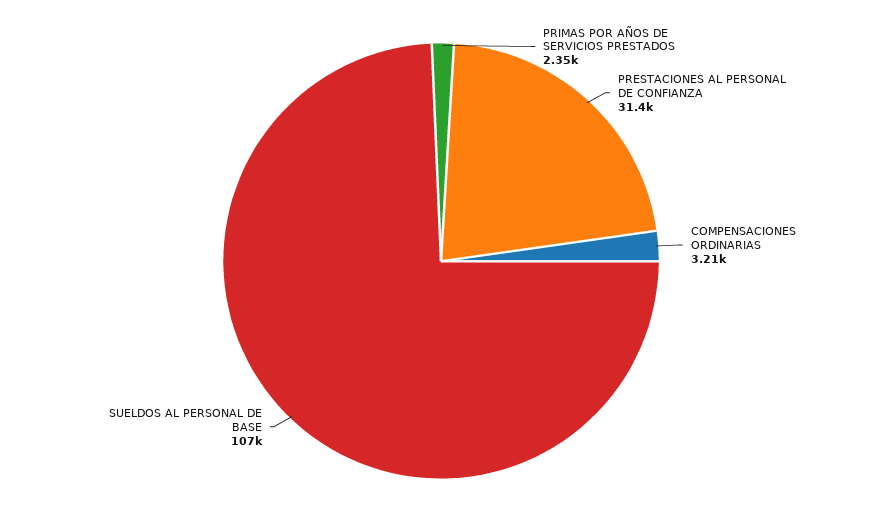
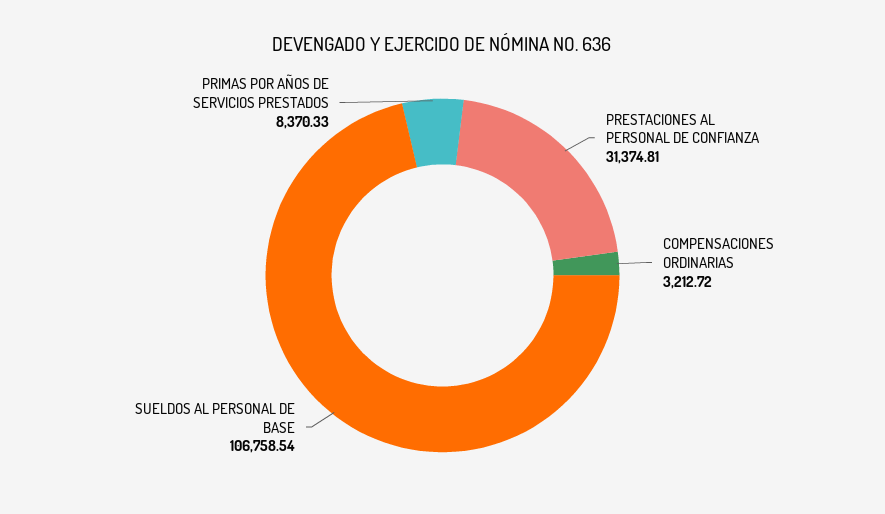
  {
-   "PRIMAS POR AÑOS DE SERVICIOS PRESTADOS": 2350,
+   "PRIMAS POR AÑOS DE SERVICIOS PRESTADOS": 8370.33,
    "PRESTACIONES AL PERSONAL DE CONFIANZA": 31374.81,
    "COMPENSACIONES ORDINARIAS": 3212.72,
    "SUELDOS AL PERSONAL DE BASE": 106758.54
  }

